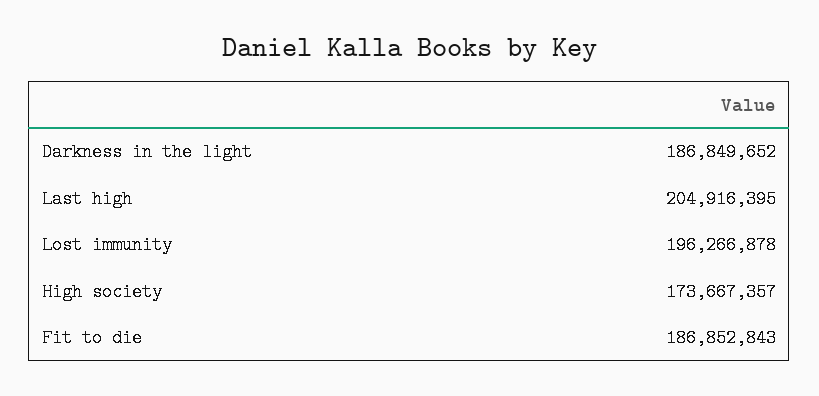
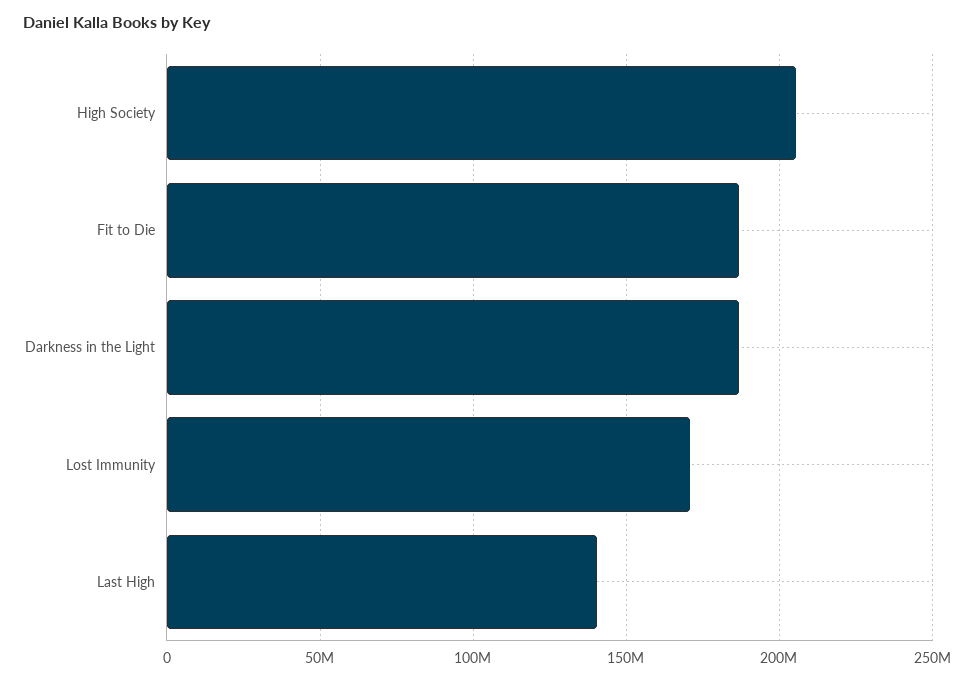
  {
    "Darkness in the light": 186849652,
-   "Last high": 204916395,
+   "Last high": 140000000,
-   "Lost immunity": 196266878,
+   "Lost immunity": 170000000,
-   "High society": 173667357,
+   "High society": 205000000,
    "Fit to die": 186852843
  }

